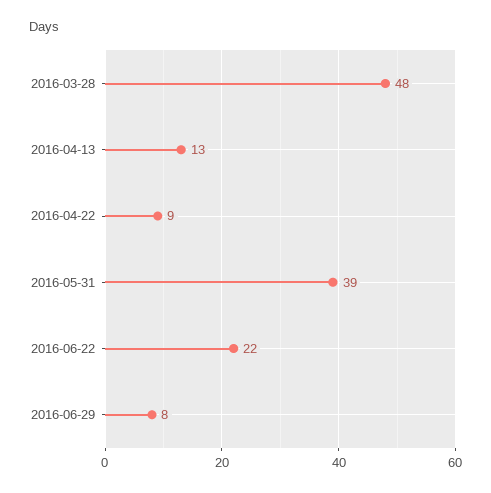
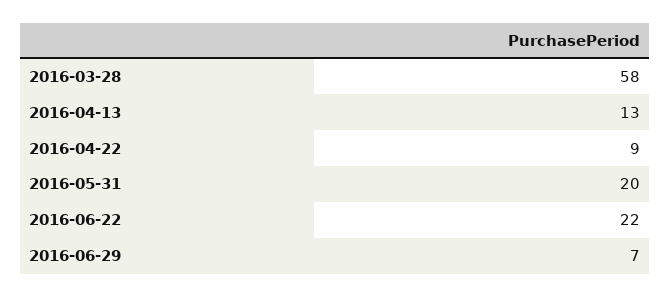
  {
-   "2016-03-28": 48,
+   "2016-03-28": 58,
    "2016-04-13": 13,
    "2016-04-22": 9,
-   "2016-05-31": 39,
+   "2016-05-31": 20,
    "2016-06-22": 22,
-   "2016-06-29": 8
+   "2016-06-29": 7
  }

